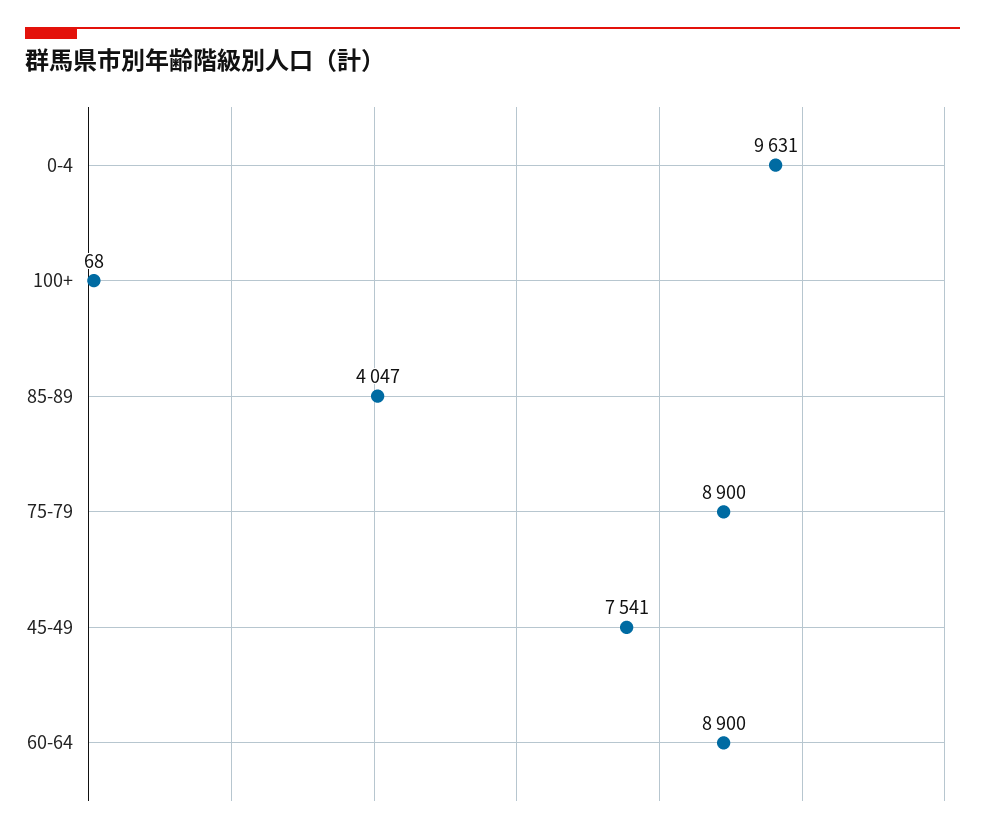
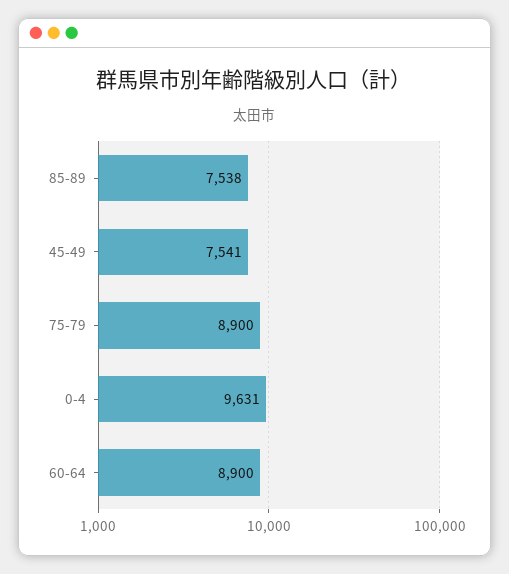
  {
    "0-4": 9631,
-   "100+": 68,
-   "85-89": 4047,
+   "85-89": 7538,
    "75-79": 8900,
    "45-49": 7541,
    "60-64": 8900
  }

